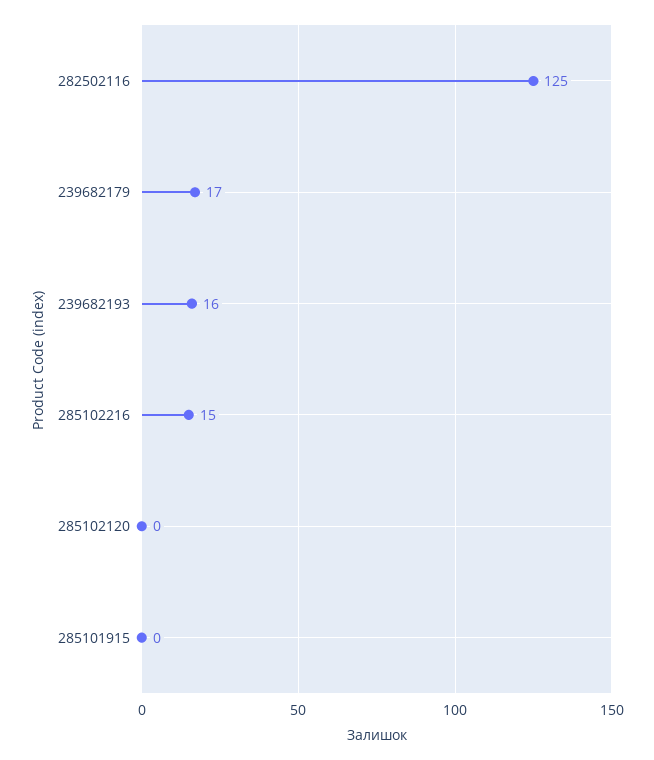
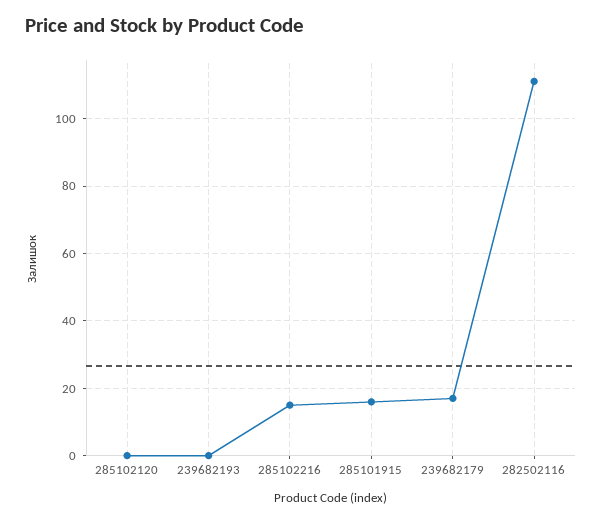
  {
-   "282502116": 125,
+   "282502116": 110,
    "239682179": 17,
-   "239682193": 16,
+   "239682193": 0,
    "285102216": 15,
    "285102120": 0,
-   "285101915": 0
+   "285101915": 15
  }

